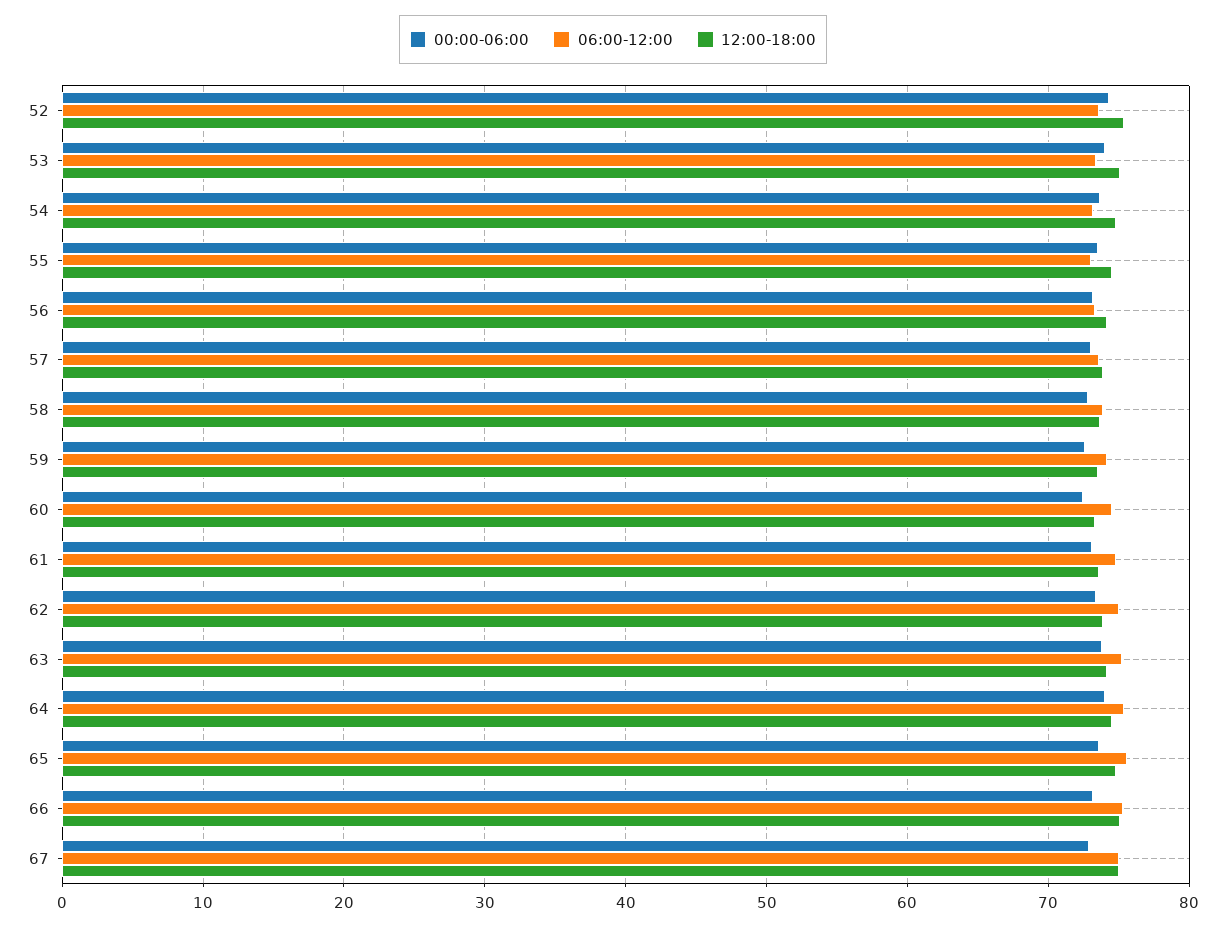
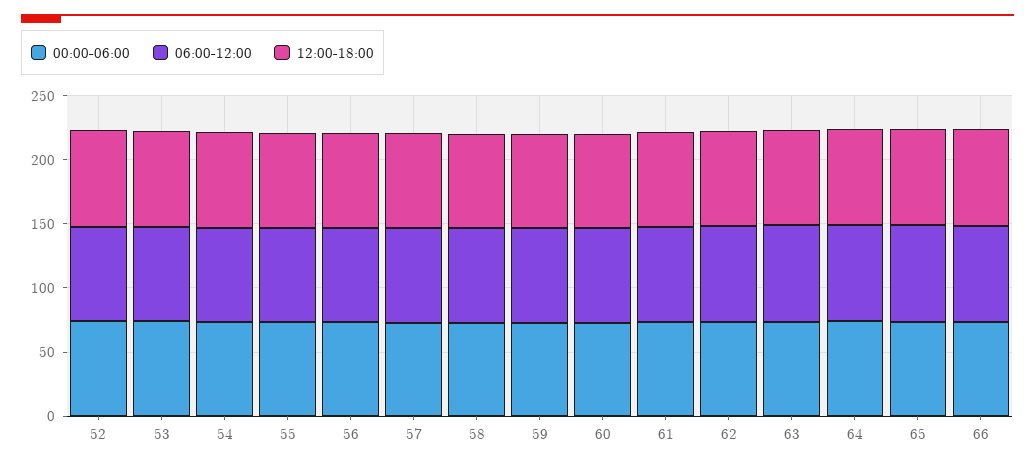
  {
    "00:00-06:00": {
      "52": 74,
      "53": 74,
      "54": 74,
      "55": 74,
      "56": 73,
      "57": 73,
      "58": 73,
      "59": 73,
      "60": 73,
      "61": 73,
      "62": 73,
      "63": 74,
      "64": 74,
      "65": 74,
-     "66": 73,
+     "66": 73
-     "67": 73
    },
    "06:00-12:00": {
      "52": 74,
      "53": 73,
      "54": 73,
      "55": 73,
      "56": 73,
      "57": 74,
      "58": 74,
      "59": 74,
      "60": 75,
      "61": 75,
      "62": 75,
      "63": 75,
      "64": 75,
      "65": 76,
-     "66": 75,
+     "66": 75
-     "67": 75
    },
    "12:00-18:00": {
      "52": 75,
      "53": 75,
      "54": 75,
      "55": 75,
      "56": 74,
      "57": 74,
      "58": 74,
      "59": 74,
      "60": 73,
      "61": 74,
      "62": 74,
      "63": 74,
      "64": 75,
      "65": 75,
-     "66": 75,
+     "66": 75
-     "67": 75
    }
  }

